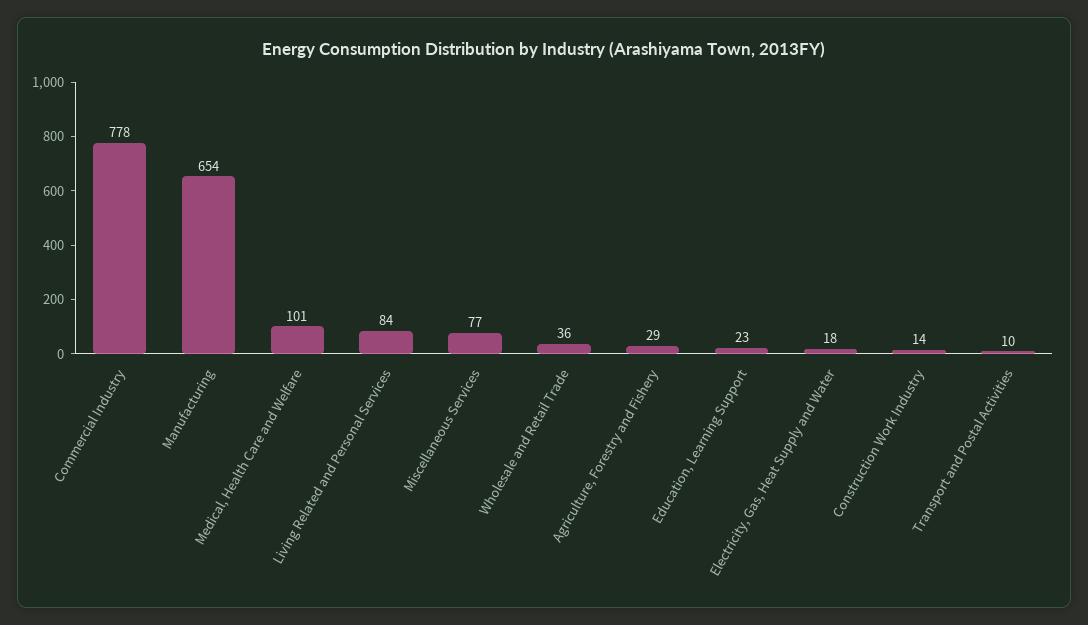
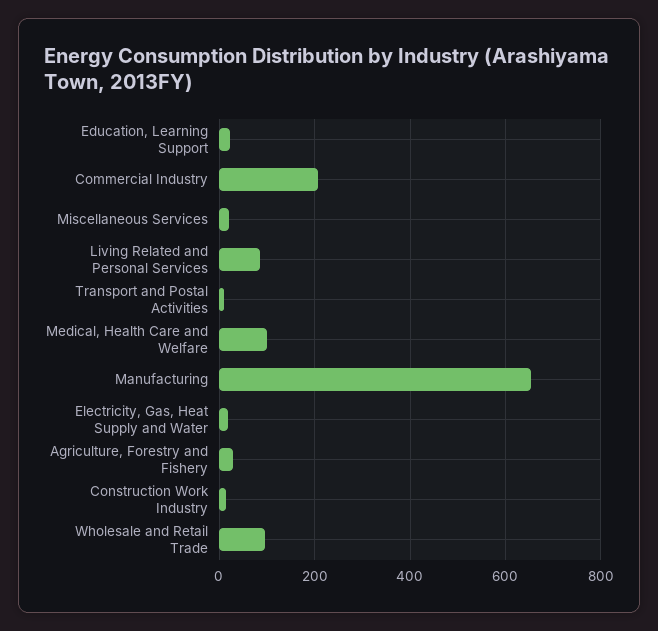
  {
-   "Commercial Industry": 778,
+   "Commercial Industry": 200,
    "Manufacturing": 654,
    "Medical, Health Care and Welfare": 101,
    "Living Related and Personal Services": 84,
-   "Miscellaneous Services": 77,
+   "Miscellaneous Services": 20,
-   "Wholesale and Retail Trade": 36,
+   "Wholesale and Retail Trade": 100,
    "Agriculture, Forestry and Fishery": 29,
    "Education, Learning Support": 23,
    "Electricity, Gas, Heat Supply and Water": 18,
    "Construction Work Industry": 14,
    "Transport and Postal Activities": 10
  }

